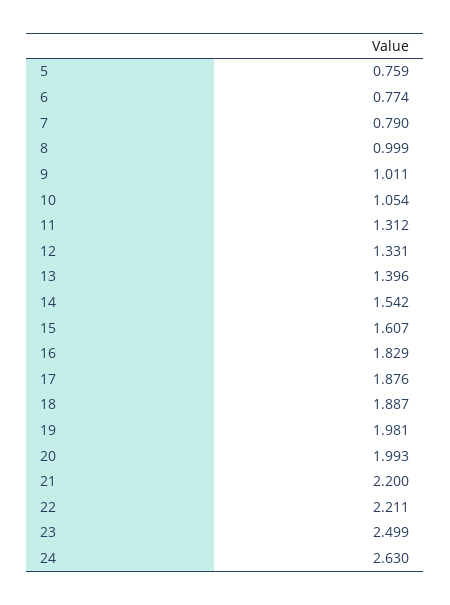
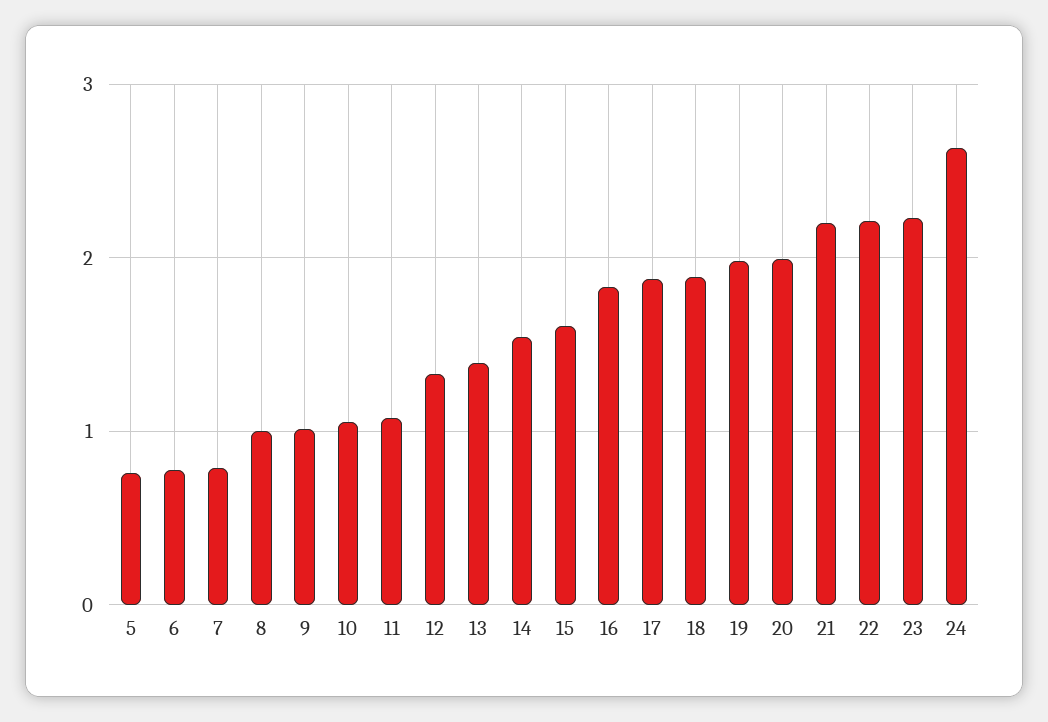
  {
    "5": 0.759,
    "6": 0.774,
    "7": 0.79,
    "8": 0.999,
    "9": 1.011,
    "10": 1.054,
-   "11": 1.312,
+   "11": 1.1,
    "12": 1.331,
    "13": 1.396,
    "14": 1.542,
    "15": 1.607,
    "16": 1.829,
    "17": 1.876,
    "18": 1.887,
    "19": 1.981,
    "20": 1.993,
    "21": 2.2,
    "22": 2.211,
-   "23": 2.499,
+   "23": 2.2,
    "24": 2.63
  }

